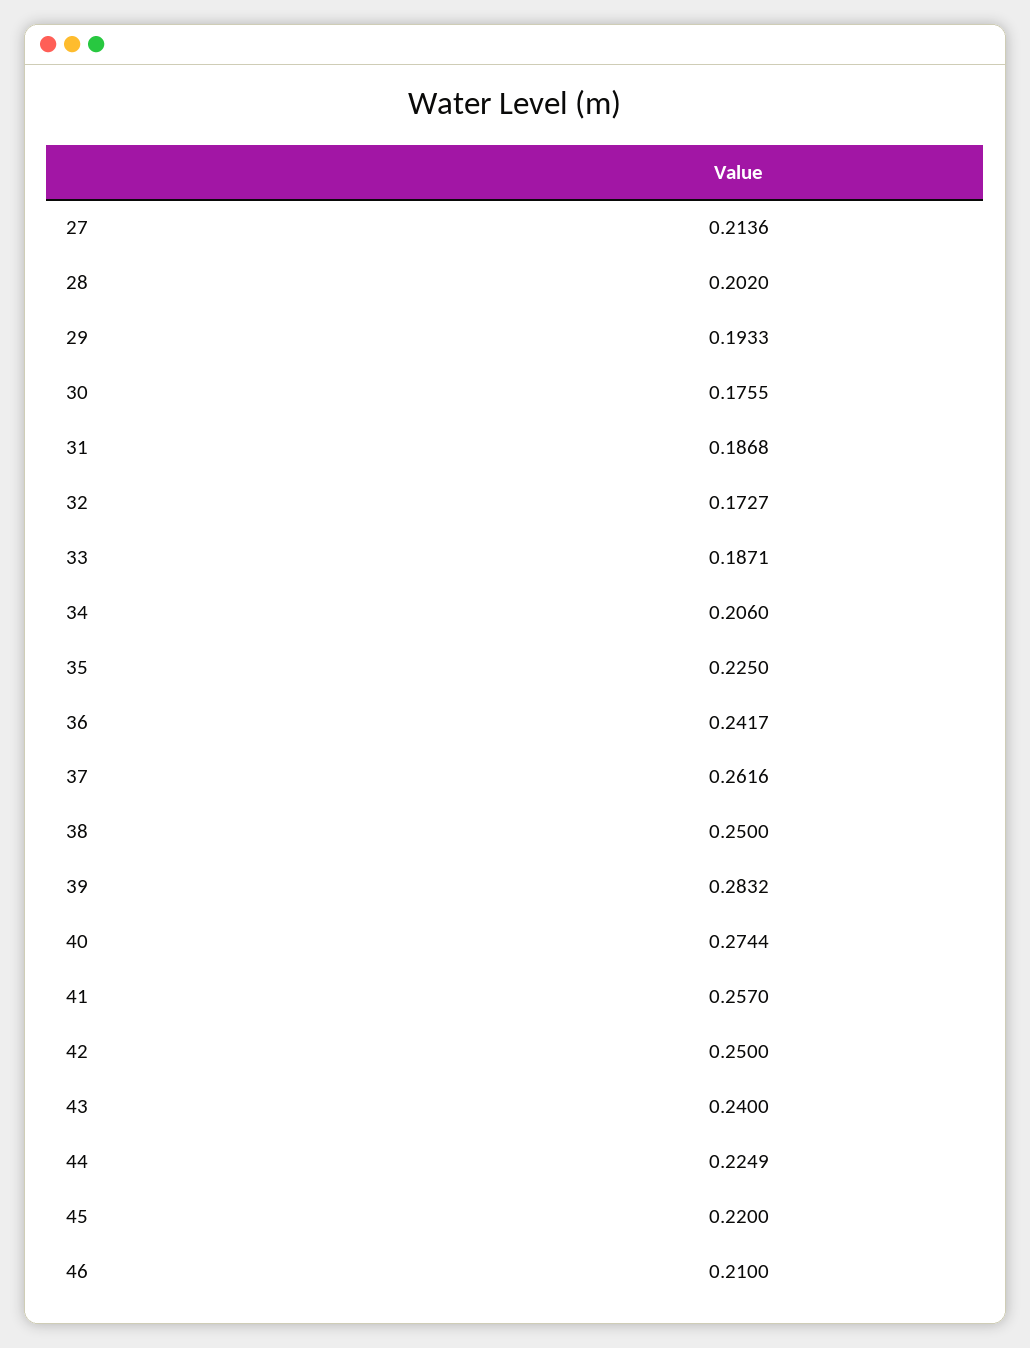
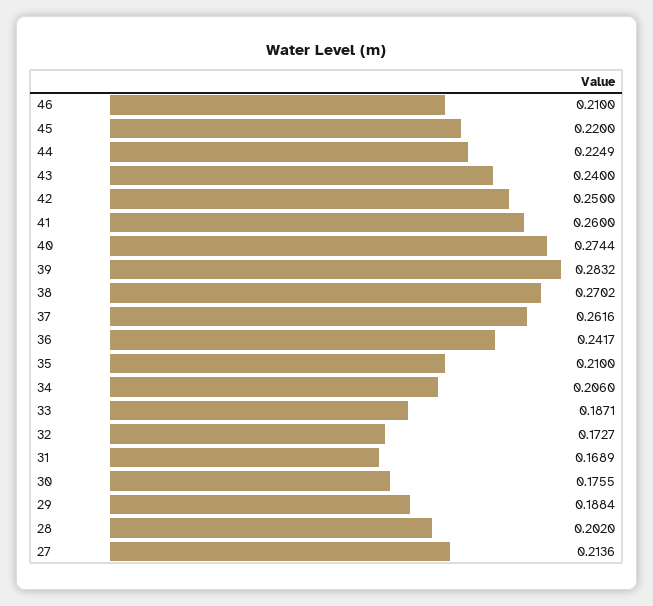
  {
    "27": 0.2136,
    "28": 0.202,
-   "29": 0.1933,
+   "29": 0.1884,
    "30": 0.1755,
-   "31": 0.1868,
+   "31": 0.1689,
    "32": 0.1727,
    "33": 0.1871,
    "34": 0.206,
-   "35": 0.225,
+   "35": 0.21,
    "36": 0.2417,
    "37": 0.2616,
-   "38": 0.25,
+   "38": 0.2702,
    "39": 0.2832,
    "40": 0.2744,
-   "41": 0.257,
+   "41": 0.26,
    "42": 0.25,
    "43": 0.24,
    "44": 0.2249,
    "45": 0.22,
    "46": 0.21
  }

